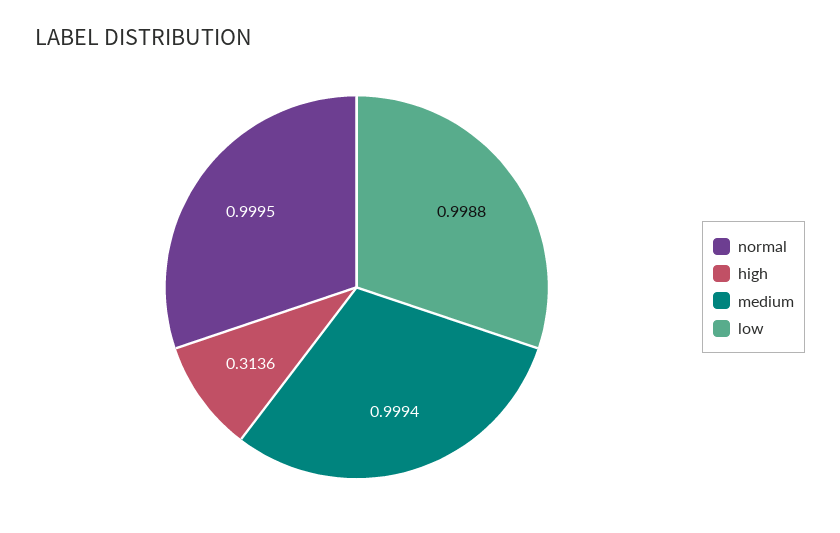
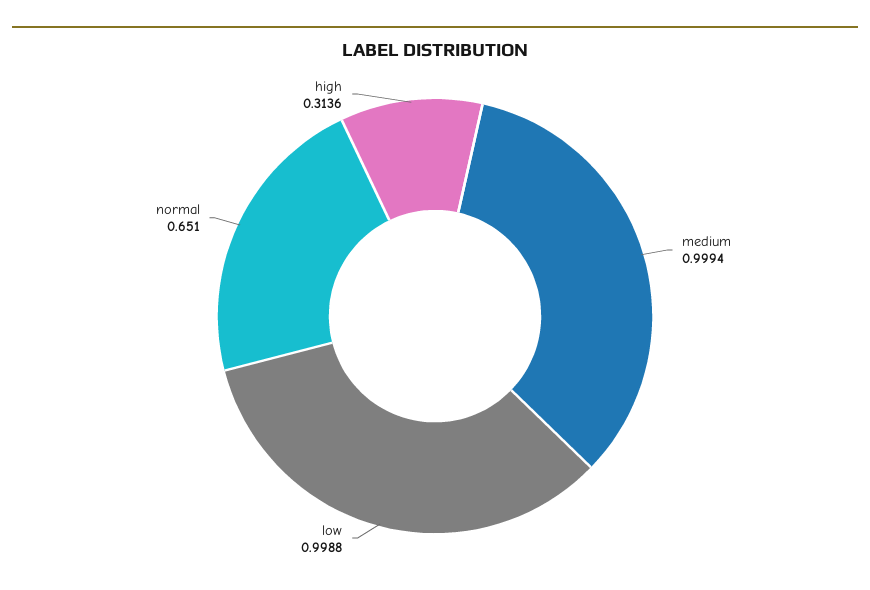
  {
-   "normal": 0.9995,
+   "normal": 0.651,
    "high": 0.3136,
    "medium": 0.9994,
    "low": 0.9988
  }

